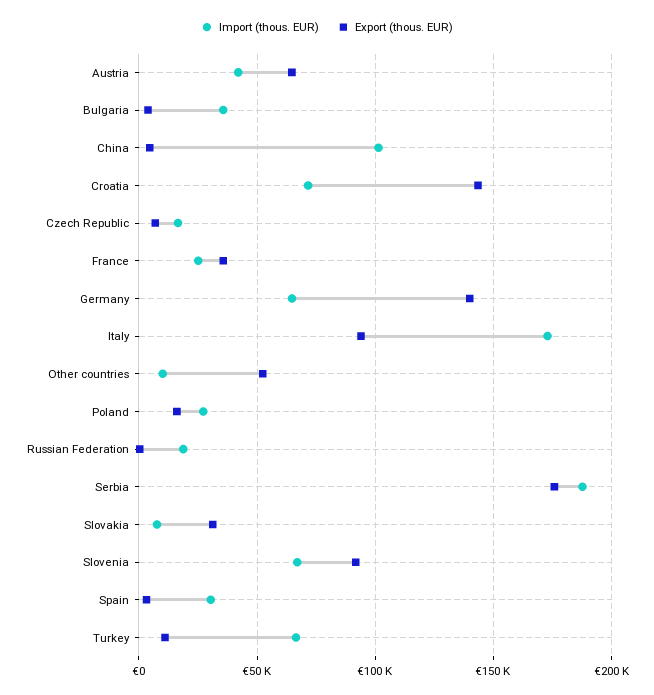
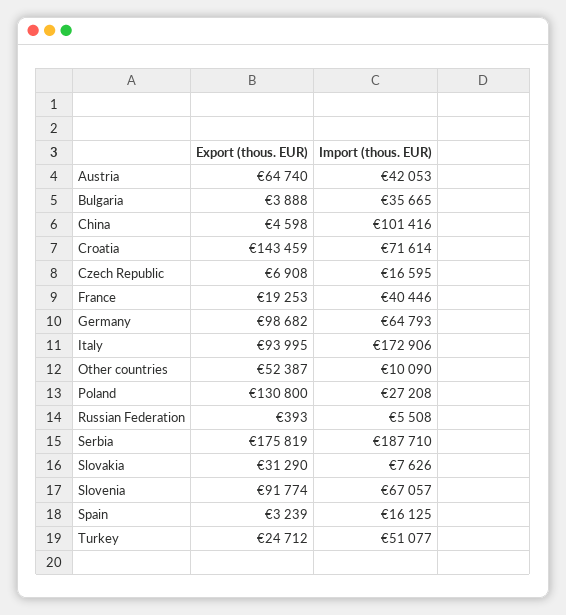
  {
    "Import (thous. EUR)": {
      "Austria": 42053,
      "Bulgaria": 35665,
      "China": 101416,
      "Croatia": 71614,
      "Czech Republic": 16595,
-     "France": 25000,
+     "France": 40446,
      "Germany": 64793,
      "Italy": 172906,
      "Other countries": 10090,
      "Poland": 27208,
-     "Russian Federation": 20000,
+     "Russian Federation": 5508,
      "Serbia": 187710,
      "Slovakia": 7626,
      "Slovenia": 67057,
-     "Spain": 30000,
+     "Spain": 16125,
-     "Turkey": 65000
+     "Turkey": 51077
    },
    "Export (thous. EUR)": {
      "Austria": 64740,
      "Bulgaria": 3888,
      "China": 4598,
      "Croatia": 143459,
      "Czech Republic": 6908,
-     "France": 35000,
+     "France": 19253,
-     "Germany": 140000,
+     "Germany": 98682,
      "Italy": 93995,
      "Other countries": 52387,
-     "Poland": 15000,
+     "Poland": 130800,
      "Russian Federation": 393,
      "Serbia": 175819,
      "Slovakia": 31290,
      "Slovenia": 91774,
      "Spain": 3239,
-     "Turkey": 10000
+     "Turkey": 24712
    }
  }

